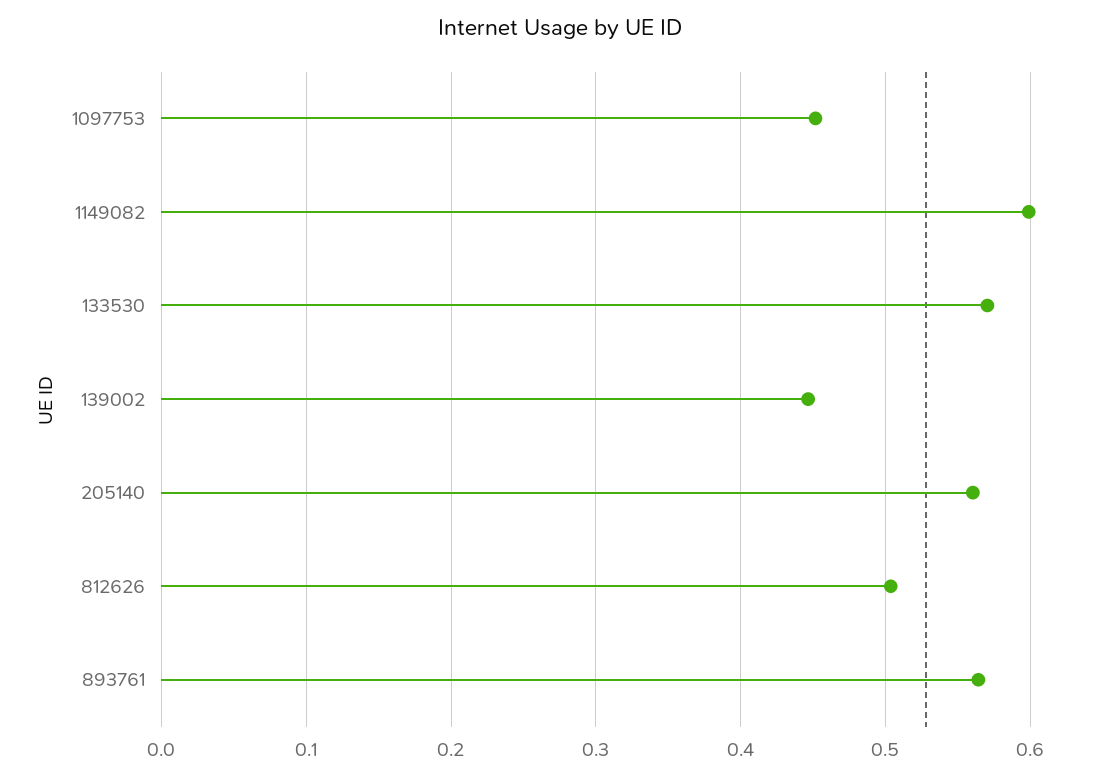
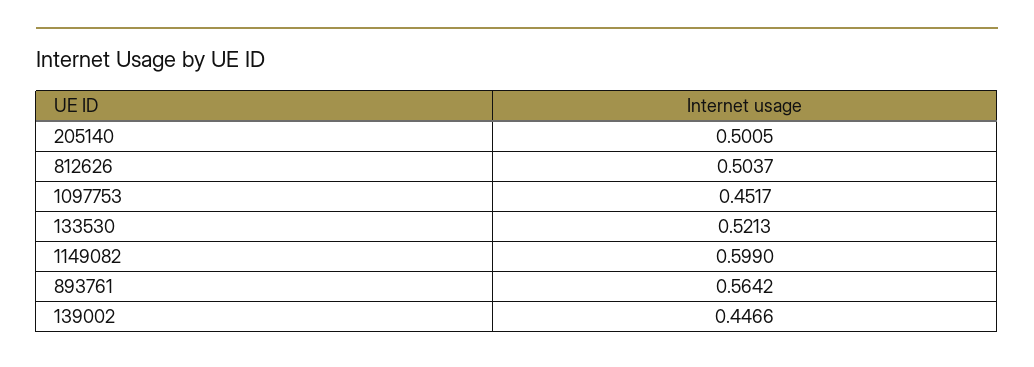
  {
    "1097753": 0.4517,
    "1149082": 0.599,
-   "133530": 0.57,
+   "133530": 0.5213,
    "139002": 0.4466,
-   "205140": 0.56,
+   "205140": 0.5005,
    "812626": 0.5037,
    "893761": 0.5642
  }

